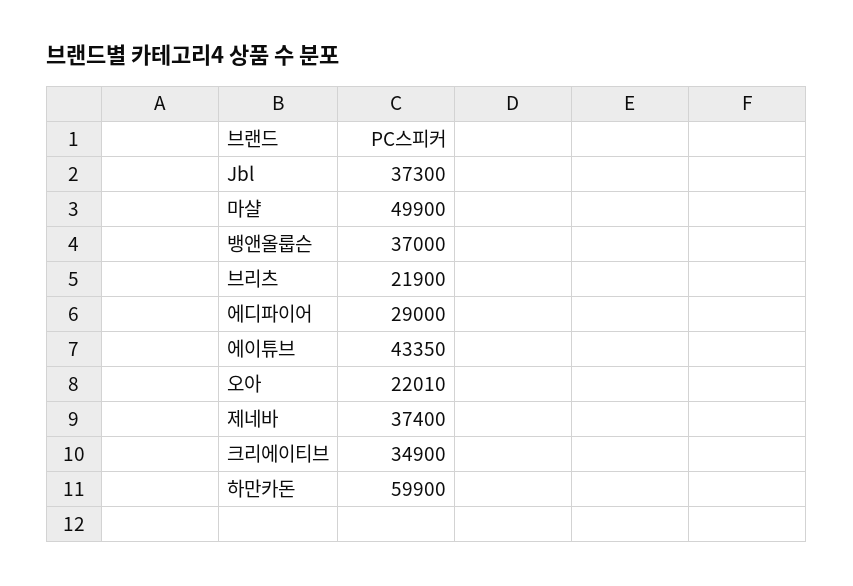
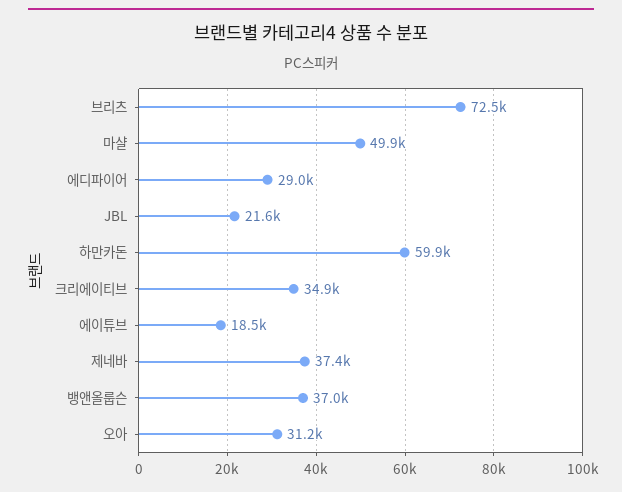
  {
-   "Jbl": 37300,
+   "Jbl": 21600,
    "마샬": 49900,
    "뱅앤올룹슨": 37000,
-   "브리츠": 21900,
+   "브리츠": 72500,
    "에디파이어": 29000,
-   "에이튜브": 43350,
+   "에이튜브": 18500,
-   "오아": 22010,
+   "오아": 31200,
    "제네바": 37400,
    "크리에이티브": 34900,
    "하만카돈": 59900
  }

